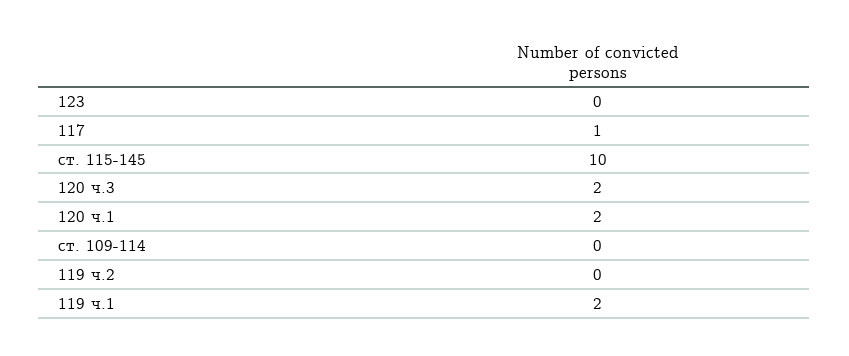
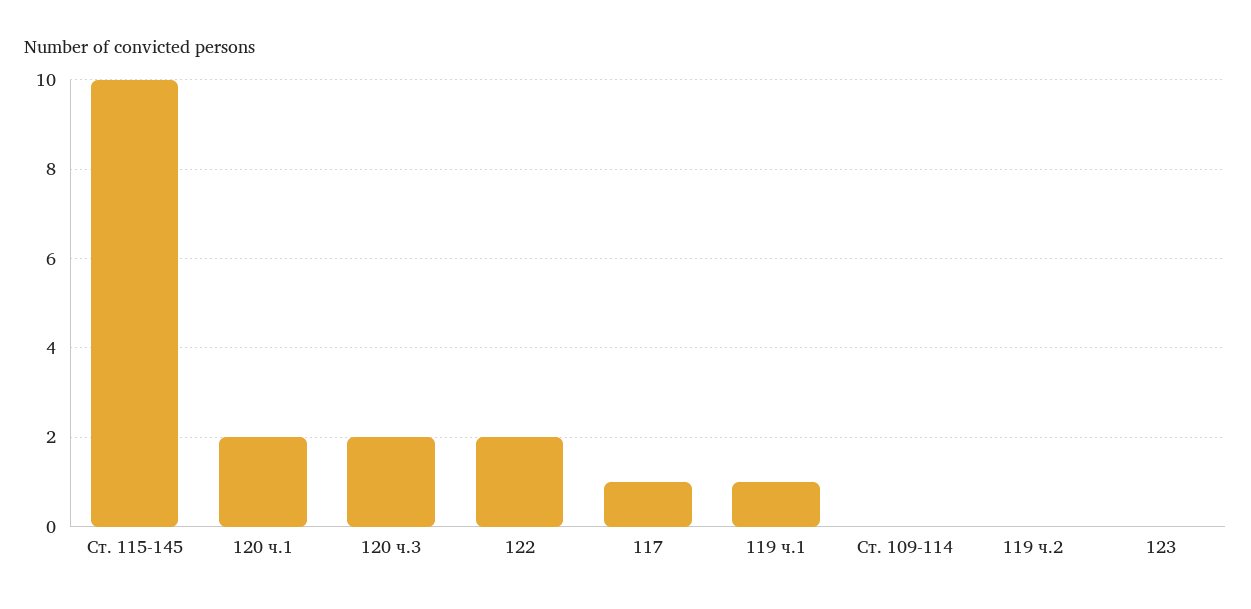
  {
    "123": 0,
    "117": 1,
    "ст. 115-145": 10,
    "120 ч.3": 2,
    "120 ч.1": 2,
    "ст. 109-114": 0,
    "119 ч.2": 0,
-   "119 ч.1": 2
+   "119 ч.1": 1,
+   "122": 2
  }

